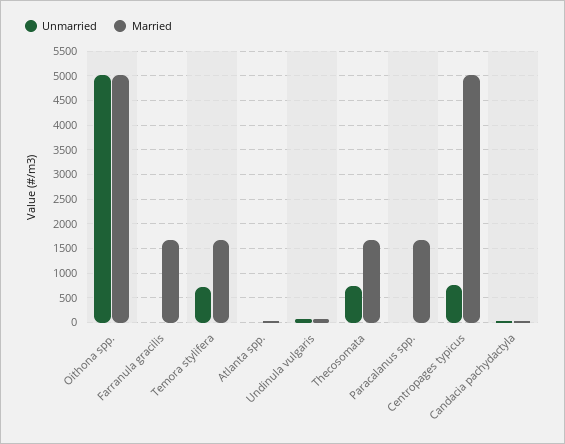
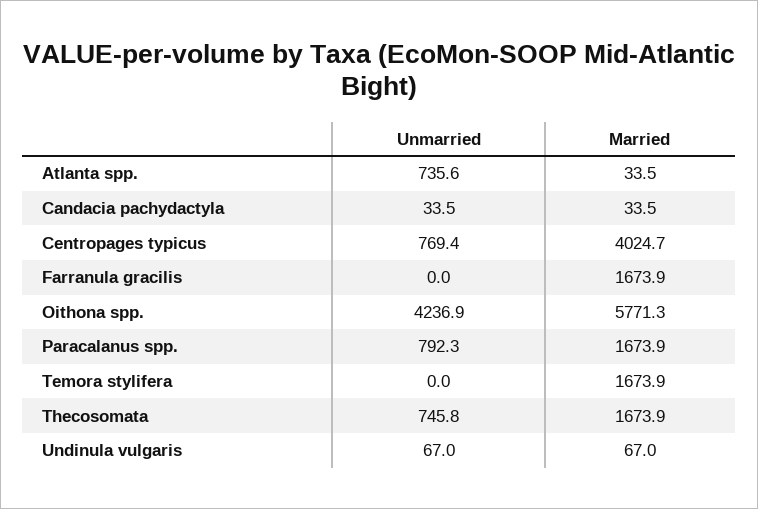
  {
    "Unmarried": {
-     "Oithona spp.": 5000,
+     "Oithona spp.": 4236.9,
      "Farranula gracilis": 0,
-     "Temora stylifera": 750,
+     "Temora stylifera": 0,
-     "Atlanta spp.": 0,
+     "Atlanta spp.": 735.6,
      "Undinula vulgaris": 67,
      "Thecosomata": 745.8,
-     "Paracalanus spp.": 0,
+     "Paracalanus spp.": 792.3,
      "Centropages typicus": 769.4,
      "Candacia pachydactyla": 33.5
    },
    "Married": {
-     "Oithona spp.": 5000,
+     "Oithona spp.": 5771.3,
      "Farranula gracilis": 1673.9,
      "Temora stylifera": 1673.9,
      "Atlanta spp.": 33.5,
      "Undinula vulgaris": 67,
      "Thecosomata": 1673.9,
      "Paracalanus spp.": 1673.9,
-     "Centropages typicus": 5000,
+     "Centropages typicus": 4024.7,
      "Candacia pachydactyla": 33.5
    }
  }

